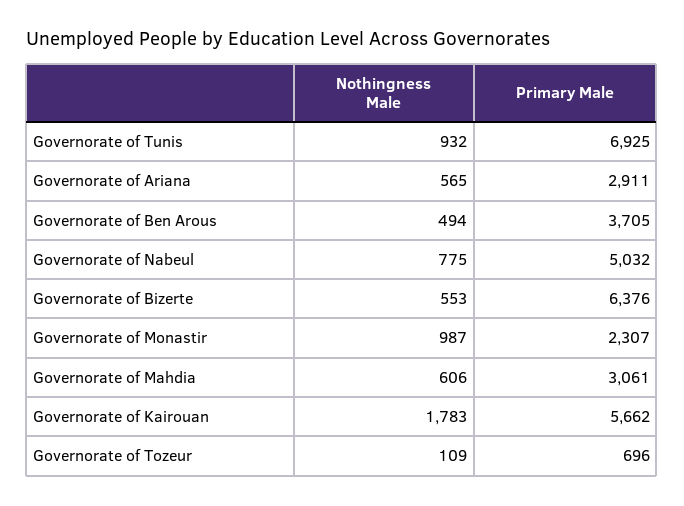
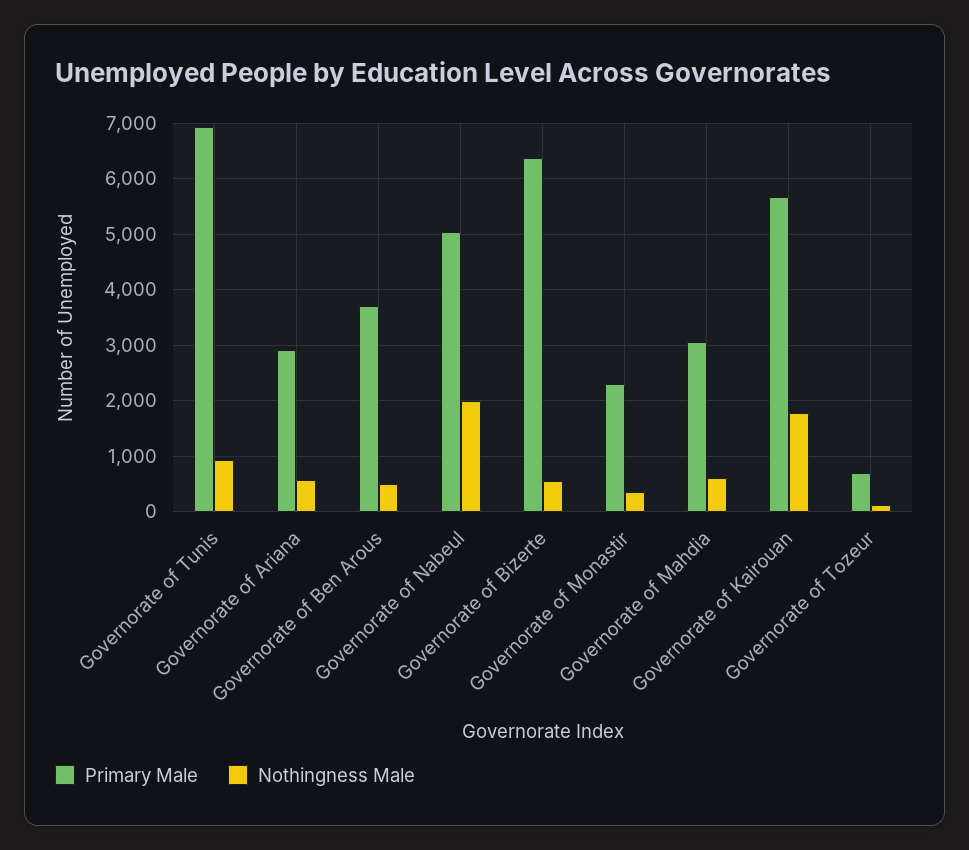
  {
    "Nothingness Male": {
      "Governorate of Tunis": 932,
      "Governorate of Ariana": 565,
      "Governorate of Ben Arous": 494,
-     "Governorate of Nabeul": 775,
+     "Governorate of Nabeul": 2000,
      "Governorate of Bizerte": 553,
-     "Governorate of Monastir": 987,
+     "Governorate of Monastir": 400,
      "Governorate of Mahdia": 606,
      "Governorate of Kairouan": 1783,
      "Governorate of Tozeur": 109
    },
    "Primary Male": {
      "Governorate of Tunis": 6925,
      "Governorate of Ariana": 2911,
      "Governorate of Ben Arous": 3705,
      "Governorate of Nabeul": 5032,
      "Governorate of Bizerte": 6376,
      "Governorate of Monastir": 2307,
      "Governorate of Mahdia": 3061,
      "Governorate of Kairouan": 5662,
      "Governorate of Tozeur": 696
    }
  }

